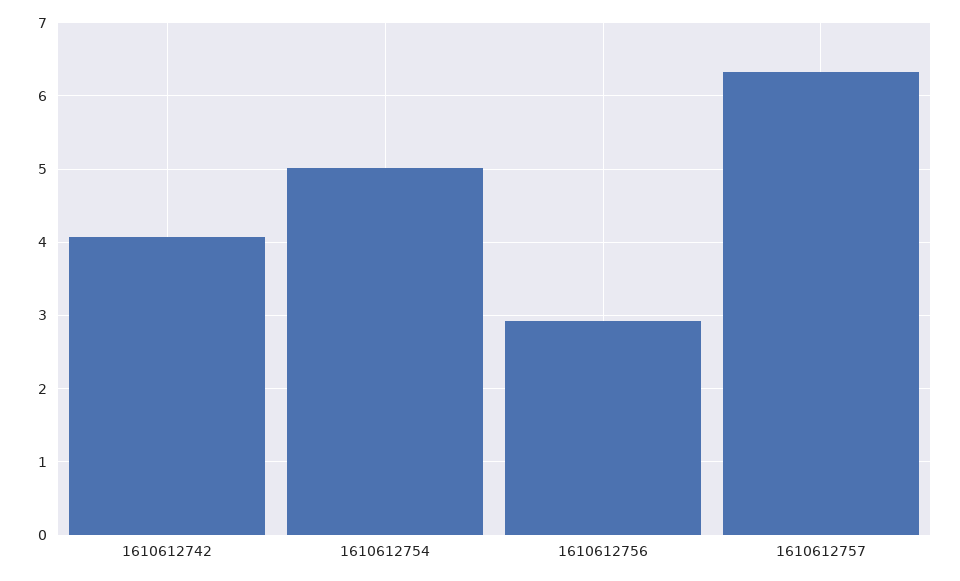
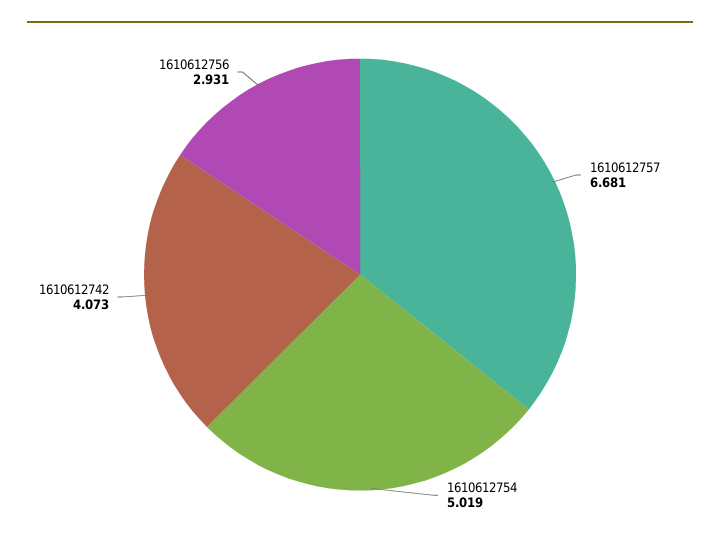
  {
    "1610612742": 4.073,
    "1610612754": 5.019,
    "1610612756": 2.931,
-   "1610612757": 6.3
+   "1610612757": 6.681
  }

